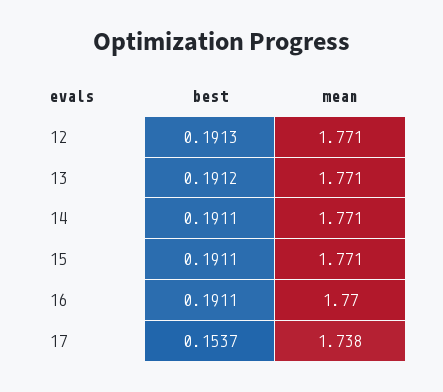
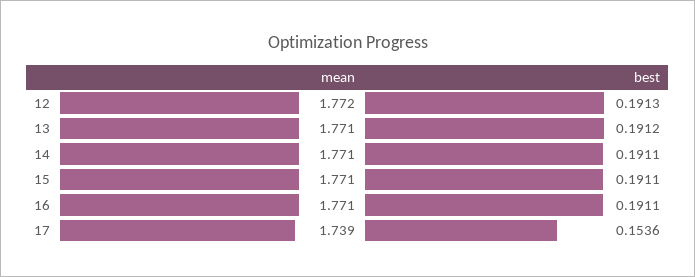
  {
    "best": {
      "12": 0.1913,
      "13": 0.1912,
      "14": 0.1911,
      "15": 0.1911,
      "16": 0.1911,
-     "17": 0.1537
+     "17": 0.1536
    },
    "mean": {
-     "12": 1.771,
+     "12": 1.772,
      "13": 1.771,
      "14": 1.771,
      "15": 1.771,
-     "16": 1.77,
+     "16": 1.771,
-     "17": 1.738
+     "17": 1.739
    }
  }

